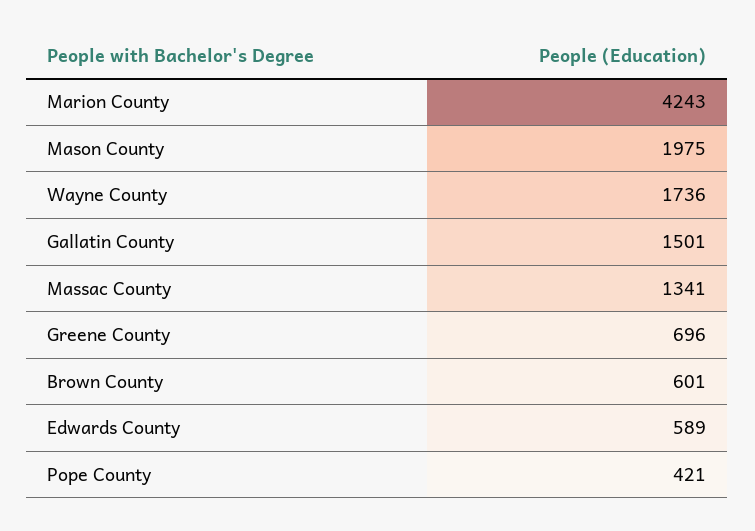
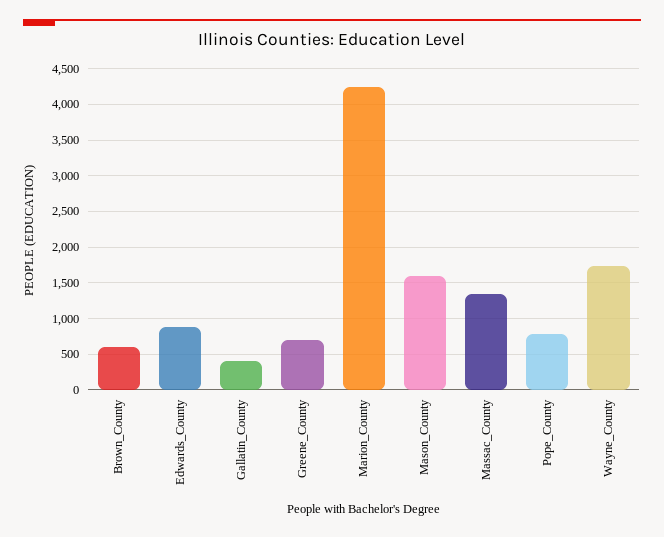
  {
    "Marion County": 4243,
-   "Mason County": 1975,
+   "Mason County": 1600,
    "Wayne County": 1736,
-   "Gallatin County": 1501,
+   "Gallatin County": 400,
    "Massac County": 1341,
    "Greene County": 696,
    "Brown County": 601,
-   "Edwards County": 589,
+   "Edwards County": 900,
-   "Pope County": 421
+   "Pope County": 800
  }

